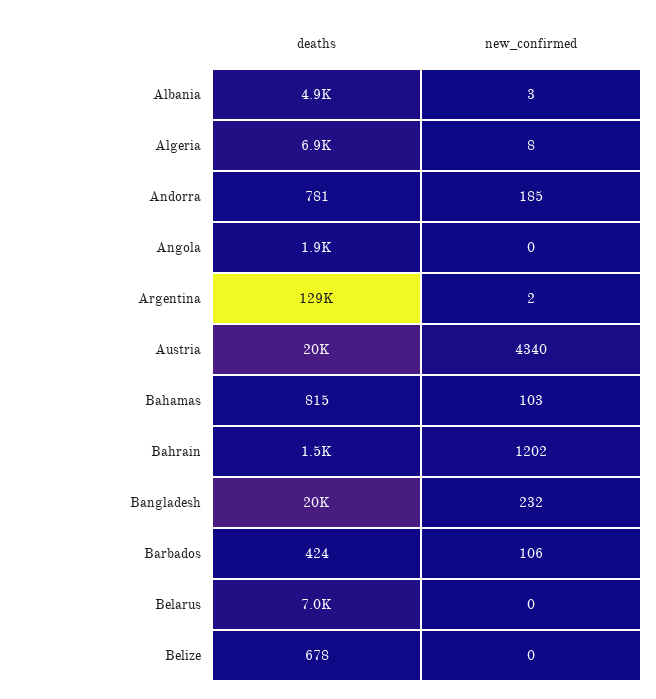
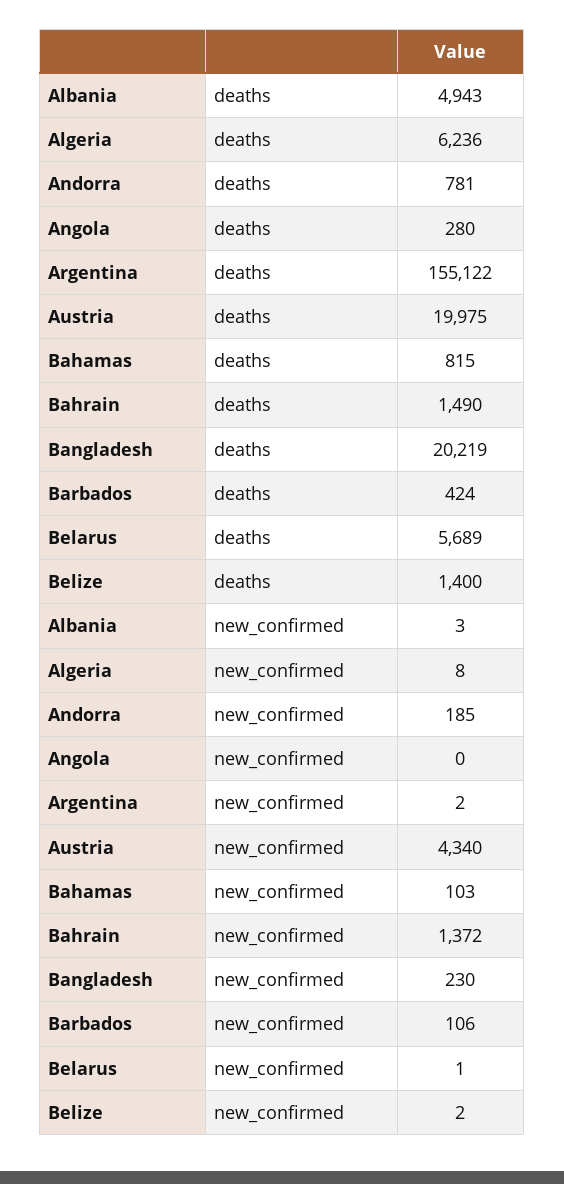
  {
    "deaths": {
      "Albania": 4943,
-     "Algeria": 6900,
+     "Algeria": 6236,
      "Andorra": 781,
-     "Angola": 1900,
+     "Angola": 280,
-     "Argentina": 129000,
+     "Argentina": 155122,
      "Austria": 19975,
      "Bahamas": 815,
      "Bahrain": 1490,
      "Bangladesh": 20219,
      "Barbados": 424,
-     "Belarus": 7000,
+     "Belarus": 5689,
-     "Belize": 678
+     "Belize": 1400
    },
    "new_confirmed": {
      "Albania": 3,
      "Algeria": 8,
      "Andorra": 185,
      "Angola": 0,
      "Argentina": 2,
      "Austria": 4340,
      "Bahamas": 103,
-     "Bahrain": 1202,
+     "Bahrain": 1372,
-     "Bangladesh": 232,
+     "Bangladesh": 230,
      "Barbados": 106,
-     "Belarus": 0,
+     "Belarus": 1,
-     "Belize": 0
+     "Belize": 2
    }
  }

